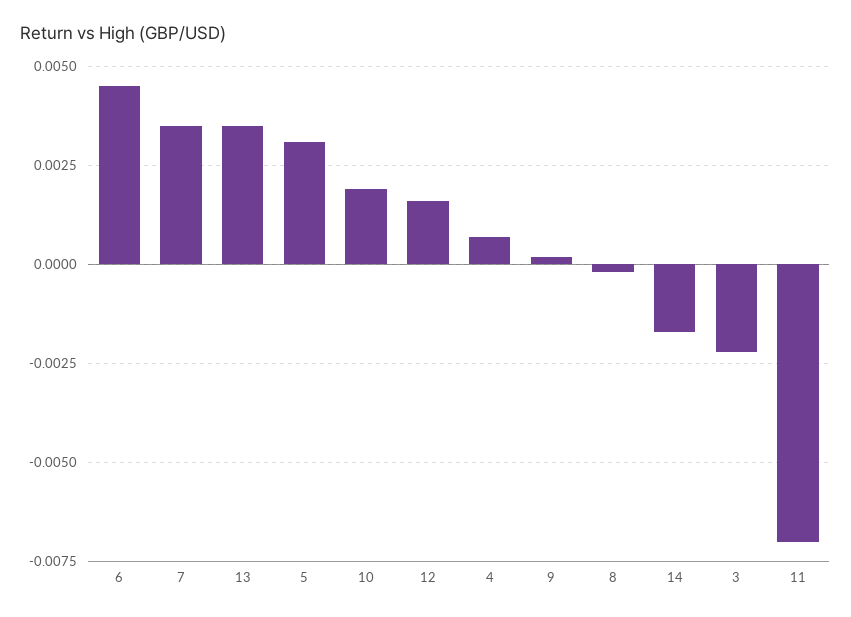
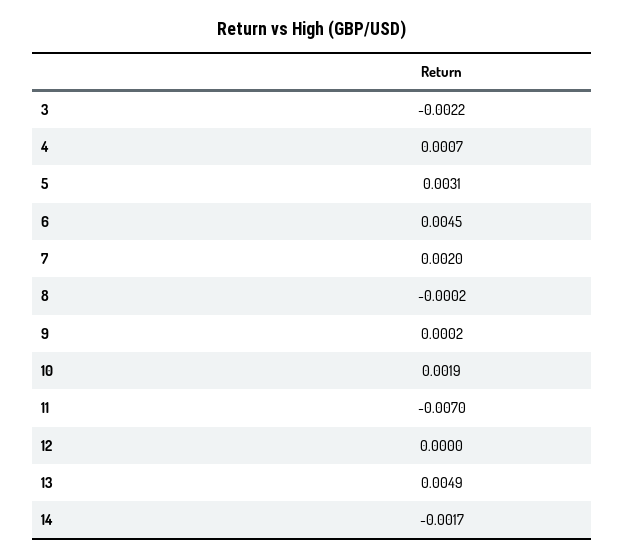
  {
    "6": 0.0045,
-   "7": 0.0035,
+   "7": 0.002,
-   "13": 0.0035,
+   "13": 0.0049,
    "5": 0.0031,
    "10": 0.0019,
-   "12": 0.0015,
+   "12": 0,
    "4": 0.0007,
    "9": 0.0002,
    "8": -0.0002,
    "14": -0.0017,
    "3": -0.0022,
    "11": -0.007
  }

